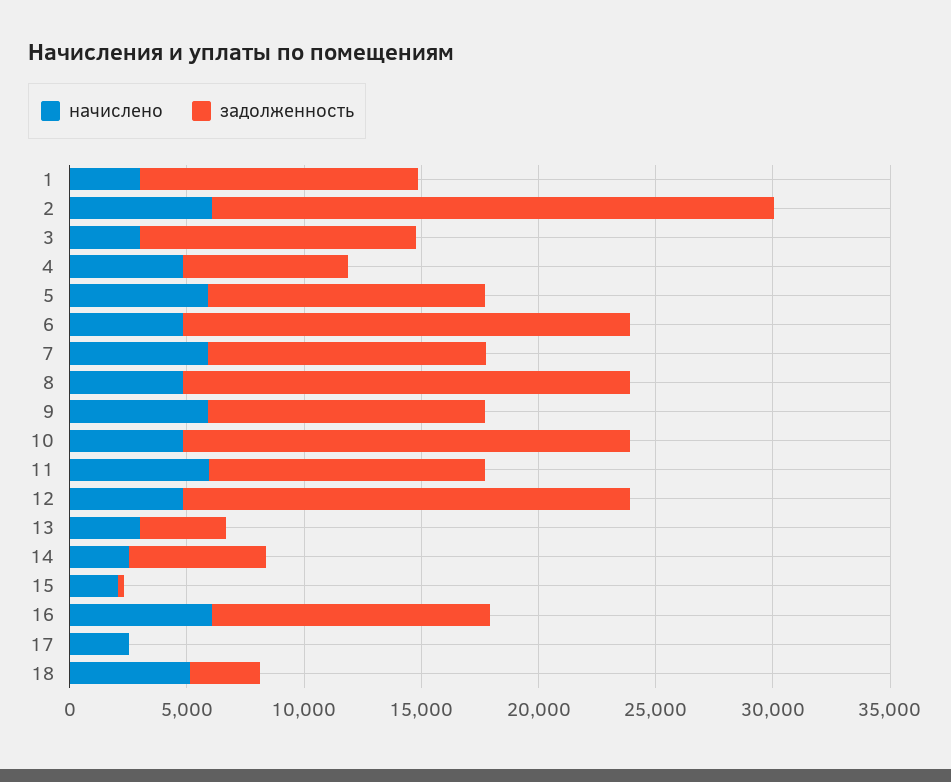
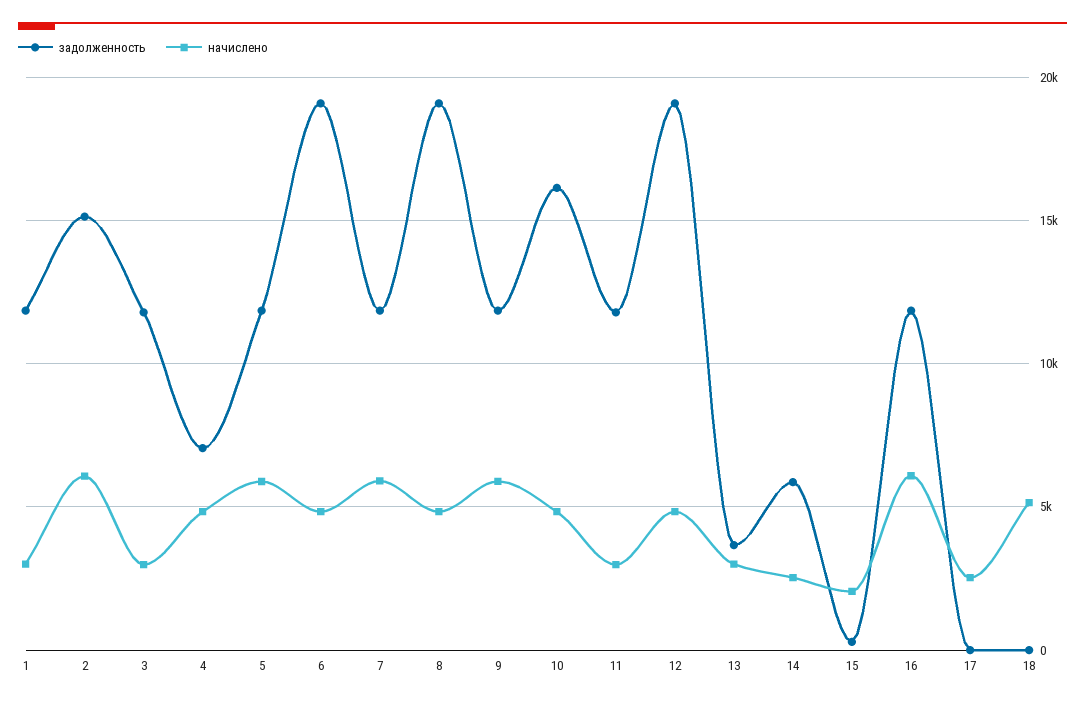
  {
    "начислено": {
      "1": 3000,
      "2": 6000,
      "3": 3000,
      "4": 5000,
      "5": 6000,
      "6": 5000,
      "7": 6000,
      "8": 5000,
      "9": 6000,
      "10": 5000,
-     "11": 6000,
+     "11": 3000,
      "12": 5000,
      "13": 3000,
      "14": 2500,
      "15": 2000,
      "16": 6000,
      "17": 2500,
      "18": 5000
    },
    "задолженность": {
      "1": 12000,
-     "2": 24000,
+     "2": 15000,
      "3": 12000,
      "4": 7000,
      "5": 12000,
      "6": 19000,
      "7": 12000,
      "8": 19000,
      "9": 12000,
-     "10": 19000,
+     "10": 16000,
      "11": 12000,
      "12": 19000,
      "13": 3500,
      "14": 6000,
      "15": 500,
      "16": 12000,
      "17": 0,
-     "18": 3000
+     "18": 0
    }
  }

